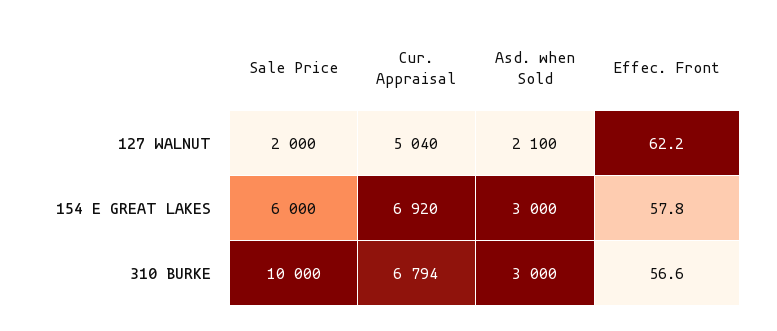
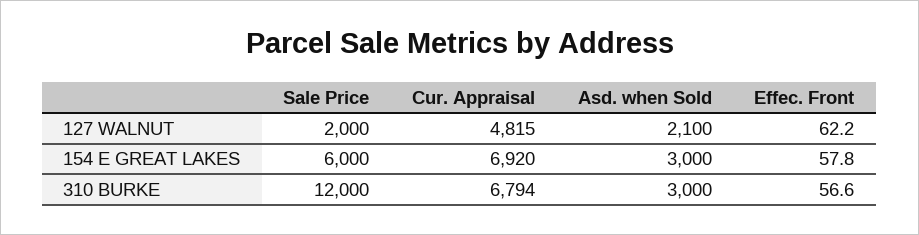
  {
    "Sale Price": {
      "127 WALNUT": 2000,
      "154 E GREAT LAKES": 6000,
-     "310 BURKE": 10000
+     "310 BURKE": 12000
    },
    "Cur. Appraisal": {
-     "127 WALNUT": 5040,
+     "127 WALNUT": 4815,
      "154 E GREAT LAKES": 6920,
      "310 BURKE": 6794
    },
    "Asd. when Sold": {
      "127 WALNUT": 2100,
      "154 E GREAT LAKES": 3000,
      "310 BURKE": 3000
    },
    "Effec. Front": {
      "127 WALNUT": 62.2,
      "154 E GREAT LAKES": 57.8,
      "310 BURKE": 56.6
    }
  }

